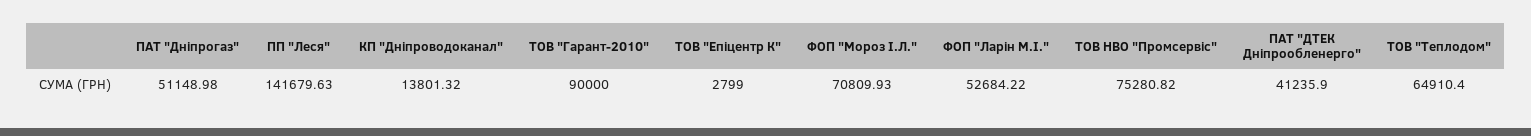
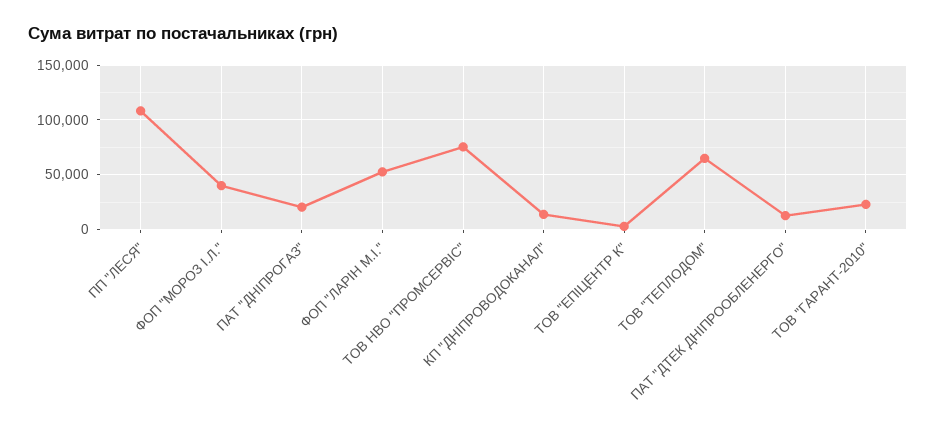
  {
-   "ПАТ \"Дніпрогаз\"": 51148.98,
+   "ПАТ \"Дніпрогаз\"": 20000,
-   "ПП \"Леся\"": 141679.63,
+   "ПП \"Леся\"": 110000,
    "КП \"Дніпроводоканал\"": 13801.32,
-   "ТОВ \"Гарант-2010\"": 90000,
+   "ТОВ \"Гарант-2010\"": 20000,
    "ТОВ \"Епіцентр К\"": 2799,
-   "ФОП \"Мороз І.Л.\"": 70809.93,
+   "ФОП \"Мороз І.Л.\"": 40000,
    "ФОП \"Ларін М.І.\"": 52684.22,
    "ТОВ НВО \"Промсервіс\"": 75280.82,
-   "ПАТ \"ДТЕК Дніпрообленерго\"": 41235.9,
+   "ПАТ \"ДТЕК Дніпрообленерго\"": 10000,
    "ТОВ \"Теплодом\"": 64910.4
  }

